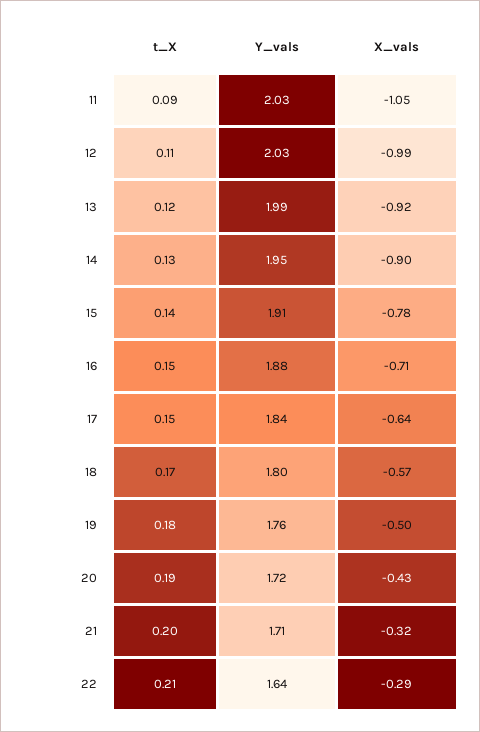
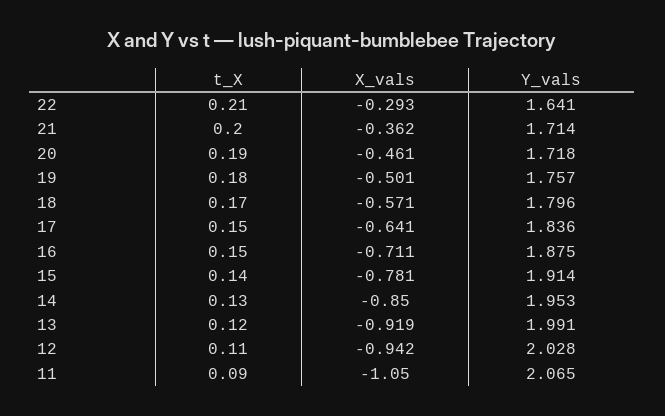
  {
    "t_X": {
      "11": 0.09,
      "12": 0.11,
      "13": 0.12,
      "14": 0.13,
      "15": 0.14,
      "16": 0.15,
      "17": 0.15,
      "18": 0.17,
      "19": 0.18,
      "20": 0.19,
      "21": 0.2,
      "22": 0.21
    },
    "Y_vals": {
-     "11": 2.03,
+     "11": 2.065,
      "12": 2.028,
      "13": 1.991,
      "14": 1.953,
      "15": 1.914,
      "16": 1.875,
      "17": 1.836,
      "18": 1.796,
      "19": 1.757,
      "20": 1.718,
      "21": 1.714,
      "22": 1.641
    },
    "X_vals": {
      "11": -1.05,
-     "12": -0.99,
+     "12": -0.942,
      "13": -0.919,
-     "14": -0.9,
+     "14": -0.85,
      "15": -0.781,
      "16": -0.711,
      "17": -0.641,
      "18": -0.571,
      "19": -0.501,
-     "20": -0.43,
+     "20": -0.461,
-     "21": -0.32,
+     "21": -0.362,
      "22": -0.293
    }
  }

